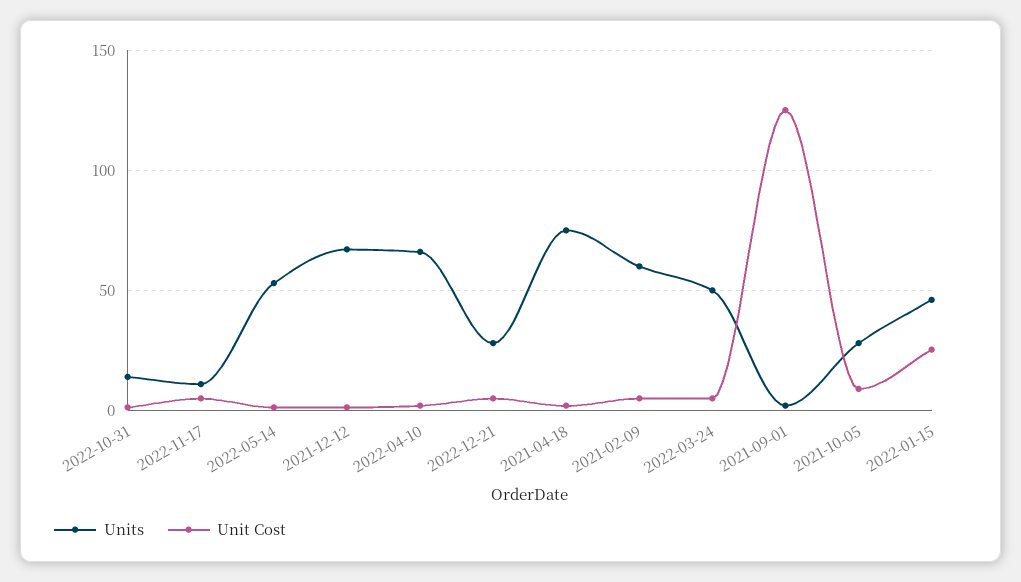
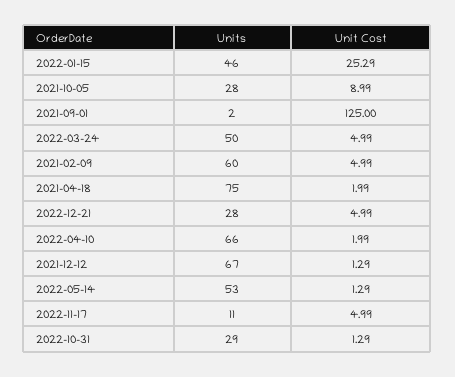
  {
    "Units": {
-     "2022-10-31": 15,
+     "2022-10-31": 29,
      "2022-11-17": 11,
      "2022-05-14": 53,
      "2021-12-12": 67,
      "2022-04-10": 66,
      "2022-12-21": 28,
      "2021-04-18": 75,
      "2021-02-09": 60,
      "2022-03-24": 50,
      "2021-09-01": 2,
      "2021-10-05": 28,
      "2022-01-15": 46
    },
    "Unit Cost": {
      "2022-10-31": 1.29,
      "2022-11-17": 4.99,
      "2022-05-14": 1.29,
      "2021-12-12": 1.29,
      "2022-04-10": 1.99,
      "2022-12-21": 4.99,
      "2021-04-18": 1.99,
      "2021-02-09": 4.99,
      "2022-03-24": 4.99,
      "2021-09-01": 125,
      "2021-10-05": 8.99,
      "2022-01-15": 25.29
    }
  }

